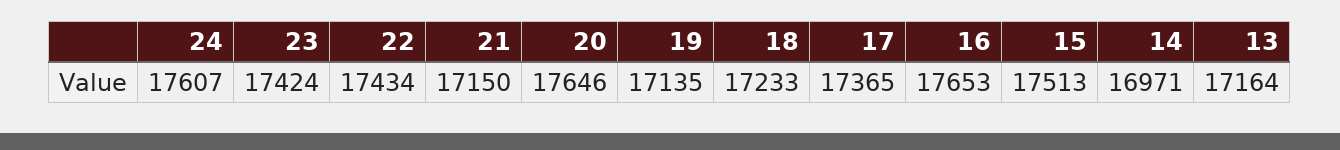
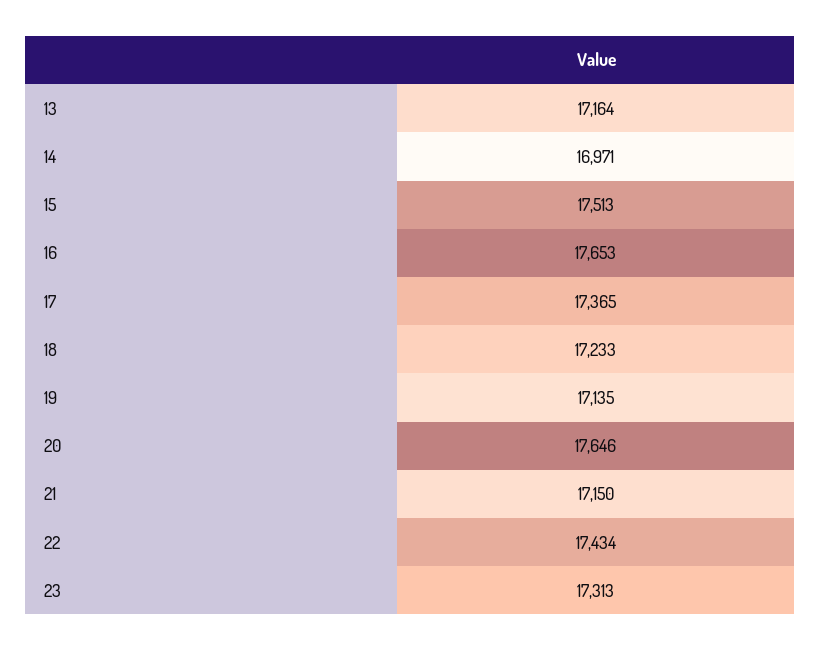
  {
-   "24": 17607,
-   "23": 17424,
+   "23": 17313,
    "22": 17434,
    "21": 17150,
    "20": 17646,
    "19": 17135,
    "18": 17233,
    "17": 17365,
    "16": 17653,
    "15": 17513,
    "14": 16971,
    "13": 17164
  }

